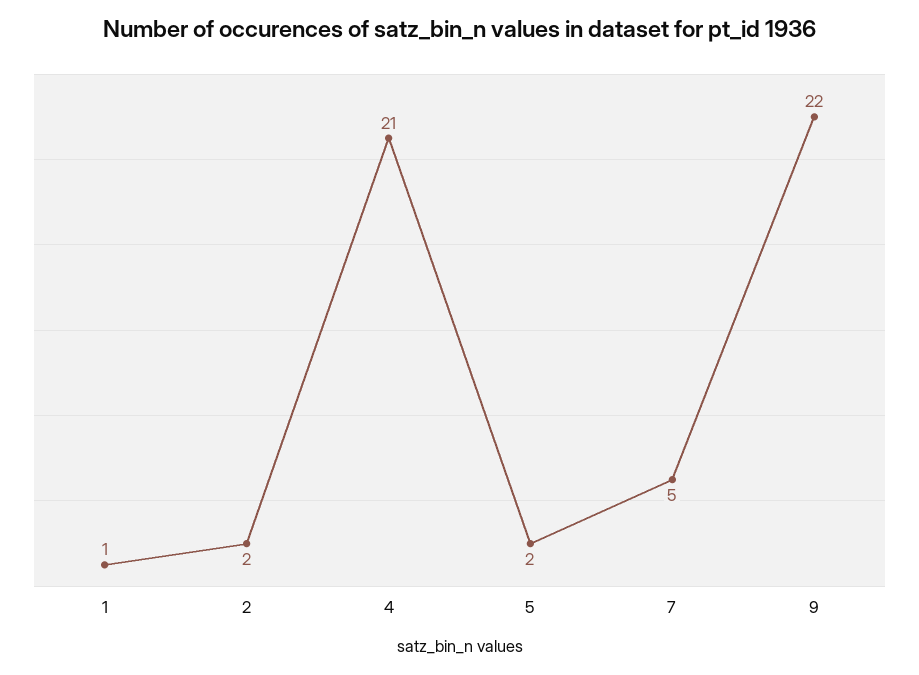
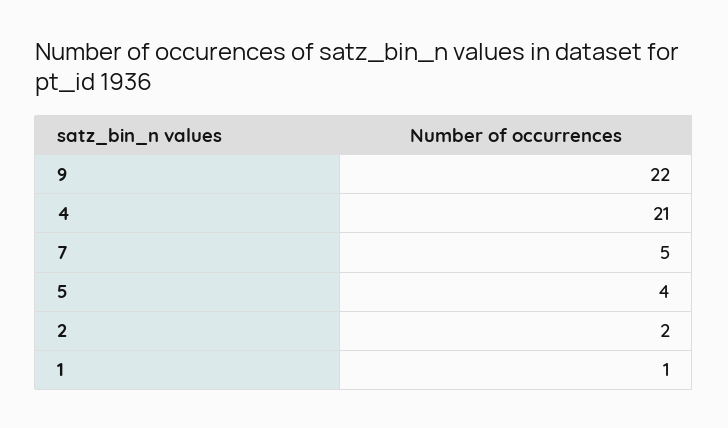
  {
    "1": 1,
    "2": 2,
    "4": 21,
-   "5": 2,
+   "5": 4,
    "7": 5,
    "9": 22
  }

